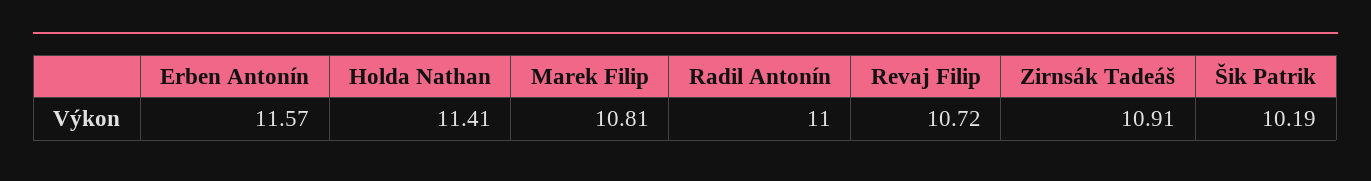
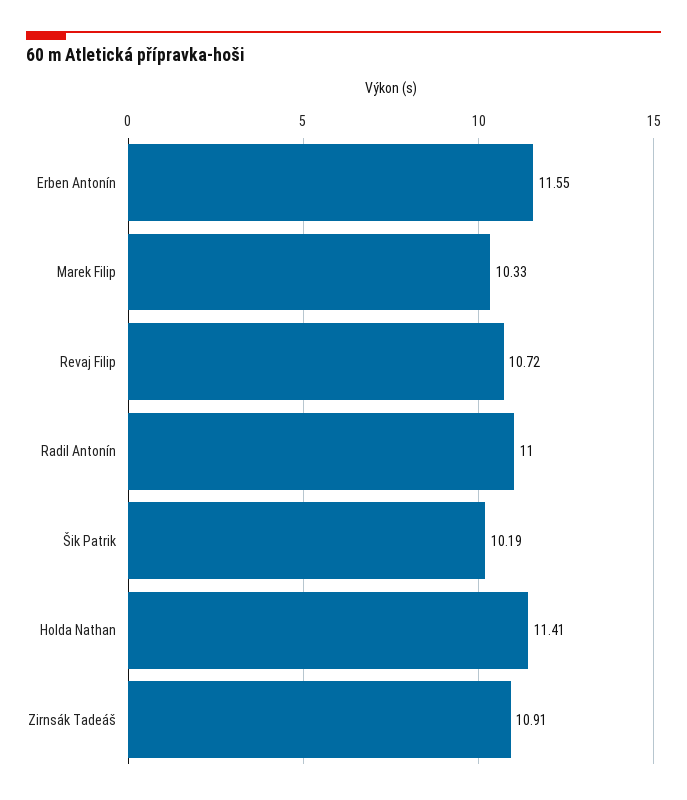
  {
-   "Erben Antonín": 11.57,
+   "Erben Antonín": 11.55,
    "Holda Nathan": 11.41,
-   "Marek Filip": 10.81,
+   "Marek Filip": 10.33,
    "Radil Antonín": 11,
    "Revaj Filip": 10.72,
    "Zirnsák Tadeáš": 10.91,
    "Šik Patrik": 10.19
  }

